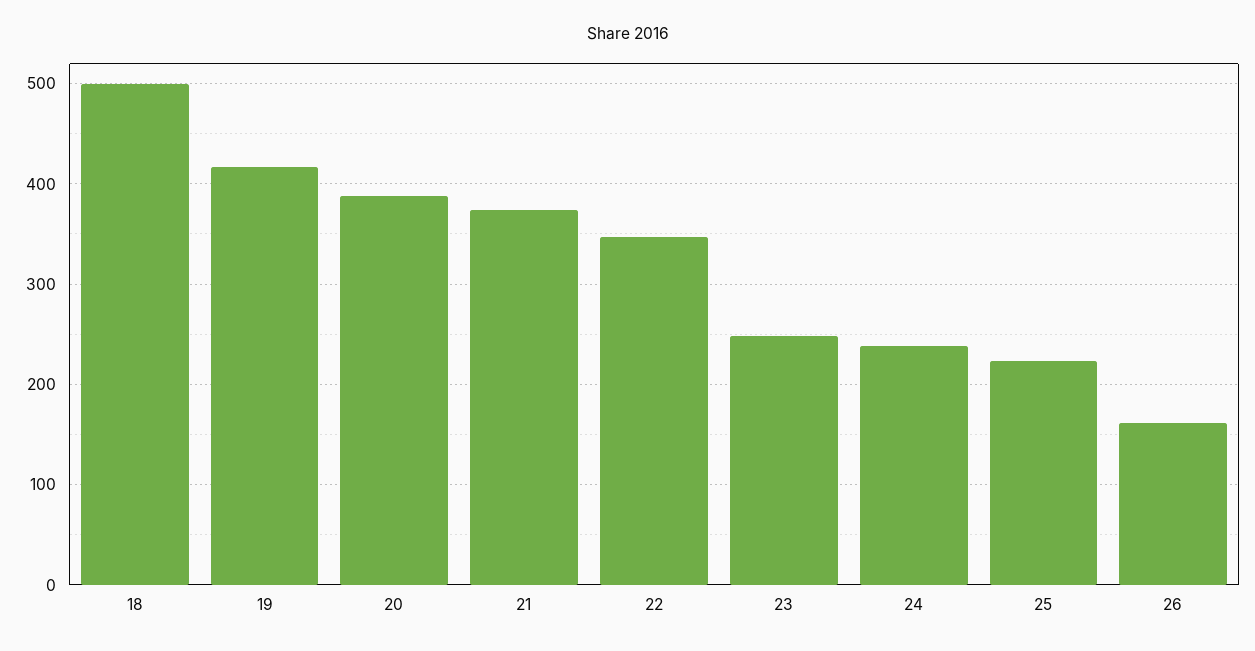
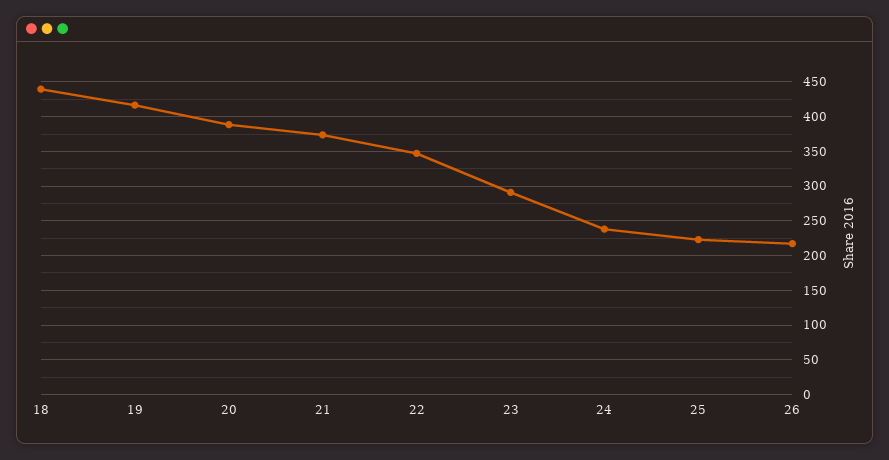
  {
-   "18": 500,
+   "18": 440,
    "19": 420,
    "20": 390,
    "21": 370,
    "22": 350,
-   "23": 250,
+   "23": 290,
    "24": 240,
    "25": 220,
-   "26": 160
+   "26": 220
  }

